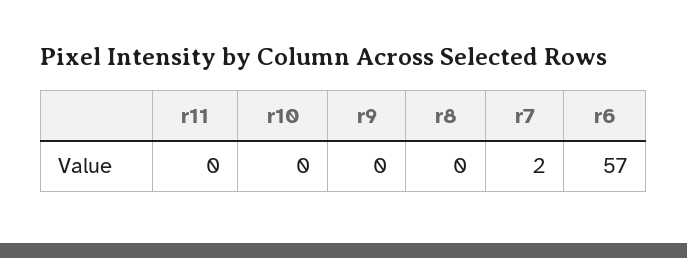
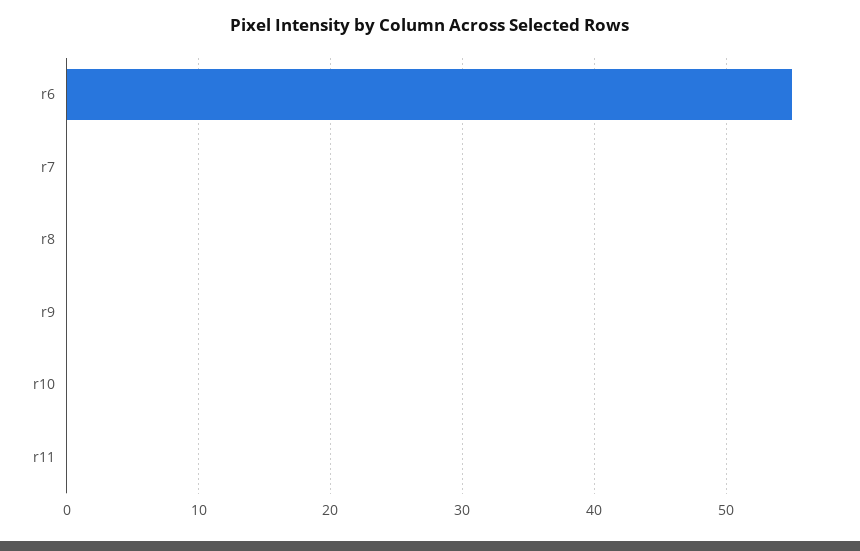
  {
    "r11": 0,
    "r10": 0,
    "r9": 0,
    "r8": 0,
-   "r7": 2,
+   "r7": 0,
-   "r6": 57
+   "r6": 55
  }

